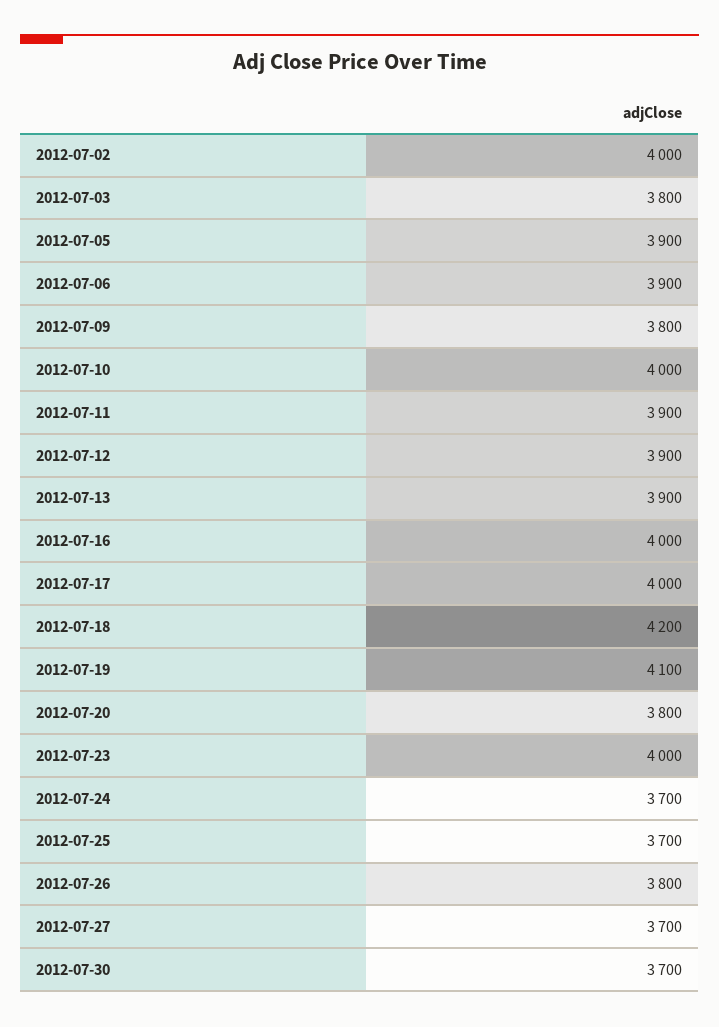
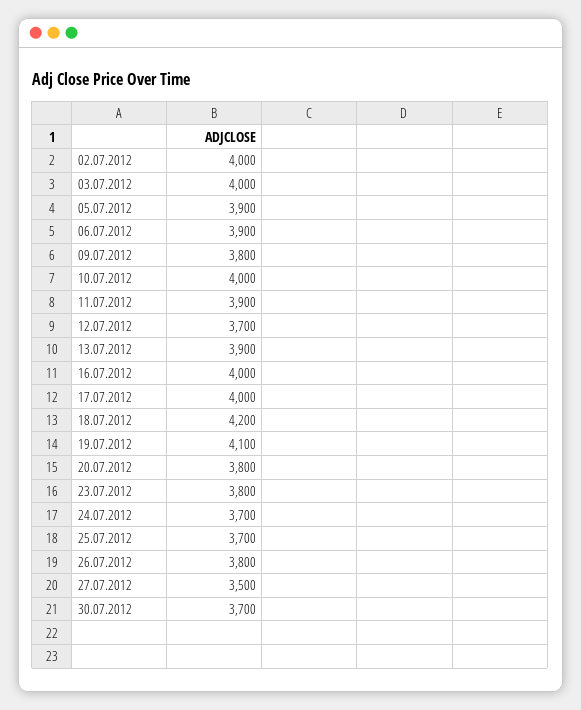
  {
    "2012-07-02": 4000,
-   "2012-07-03": 3800,
+   "2012-07-03": 4000,
    "2012-07-05": 3900,
    "2012-07-06": 3900,
    "2012-07-09": 3800,
    "2012-07-10": 4000,
    "2012-07-11": 3900,
-   "2012-07-12": 3900,
+   "2012-07-12": 3700,
    "2012-07-13": 3900,
    "2012-07-16": 4000,
    "2012-07-17": 4000,
    "2012-07-18": 4200,
    "2012-07-19": 4100,
    "2012-07-20": 3800,
-   "2012-07-23": 4000,
+   "2012-07-23": 3800,
    "2012-07-24": 3700,
    "2012-07-25": 3700,
    "2012-07-26": 3800,
-   "2012-07-27": 3700,
+   "2012-07-27": 3500,
    "2012-07-30": 3700
  }

